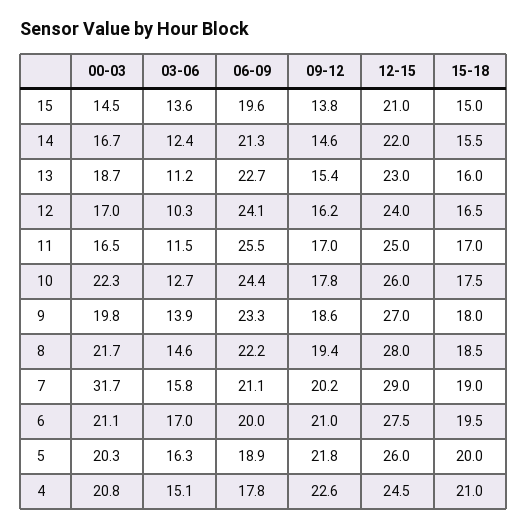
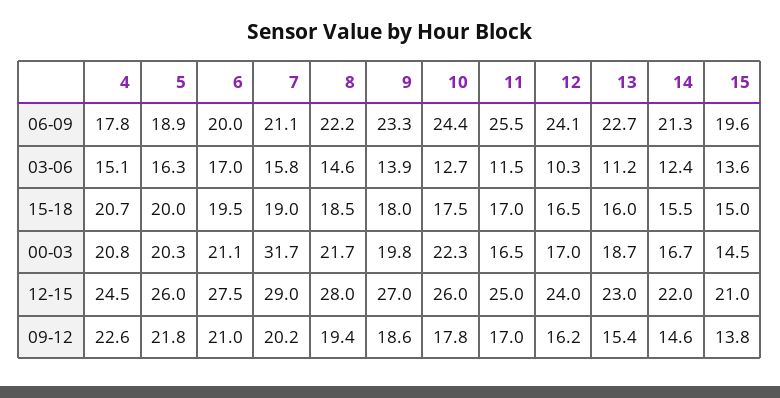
  {
    "00-03": {
      "15": 14.5,
      "14": 16.7,
      "13": 18.7,
      "12": 17,
      "11": 16.5,
      "10": 22.3,
      "9": 19.8,
      "8": 21.7,
      "7": 31.7,
      "6": 21.1,
      "5": 20.3,
      "4": 20.8
    },
    "03-06": {
      "15": 13.6,
      "14": 12.4,
      "13": 11.2,
      "12": 10.3,
      "11": 11.5,
      "10": 12.7,
      "9": 13.9,
      "8": 14.6,
      "7": 15.8,
      "6": 17,
      "5": 16.3,
      "4": 15.1
    },
    "06-09": {
      "15": 19.6,
      "14": 21.3,
      "13": 22.7,
      "12": 24.1,
      "11": 25.5,
      "10": 24.4,
      "9": 23.3,
      "8": 22.2,
      "7": 21.1,
      "6": 20,
      "5": 18.9,
      "4": 17.8
    },
    "09-12": {
      "15": 13.8,
      "14": 14.6,
      "13": 15.4,
      "12": 16.2,
      "11": 17,
      "10": 17.8,
      "9": 18.6,
      "8": 19.4,
      "7": 20.2,
      "6": 21,
      "5": 21.8,
      "4": 22.6
    },
    "12-15": {
      "15": 21,
      "14": 22,
      "13": 23,
      "12": 24,
      "11": 25,
      "10": 26,
      "9": 27,
      "8": 28,
      "7": 29,
      "6": 27.5,
      "5": 26,
      "4": 24.5
    },
    "15-18": {
      "15": 15,
      "14": 15.5,
      "13": 16,
      "12": 16.5,
      "11": 17,
      "10": 17.5,
      "9": 18,
      "8": 18.5,
      "7": 19,
      "6": 19.5,
      "5": 20,
-     "4": 21
+     "4": 20.7
    }
  }

